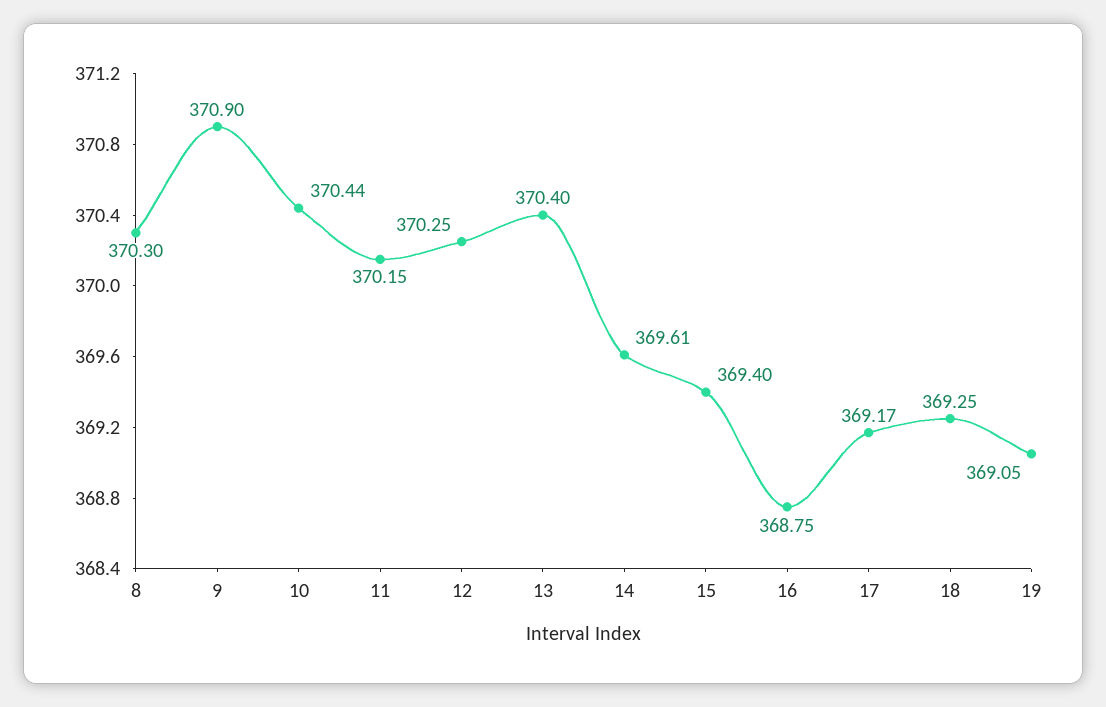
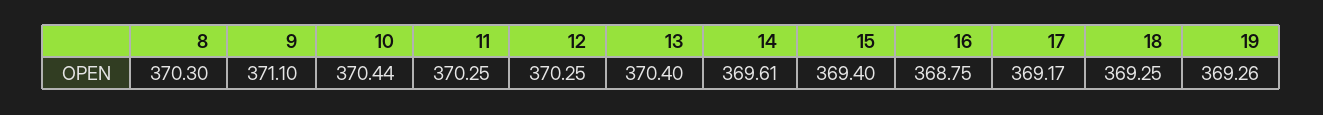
  {
    "8": 370.3,
-   "9": 370.9,
+   "9": 371.1,
    "10": 370.44,
-   "11": 370.15,
+   "11": 370.25,
    "12": 370.25,
    "13": 370.4,
    "14": 369.61,
    "15": 369.4,
    "16": 368.75,
    "17": 369.17,
    "18": 369.25,
-   "19": 369.05
+   "19": 369.26
  }

